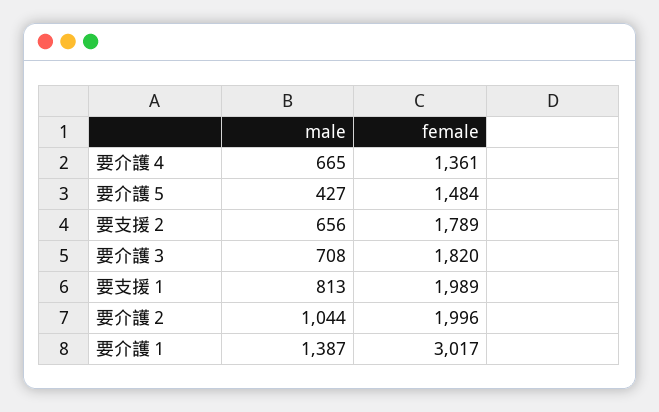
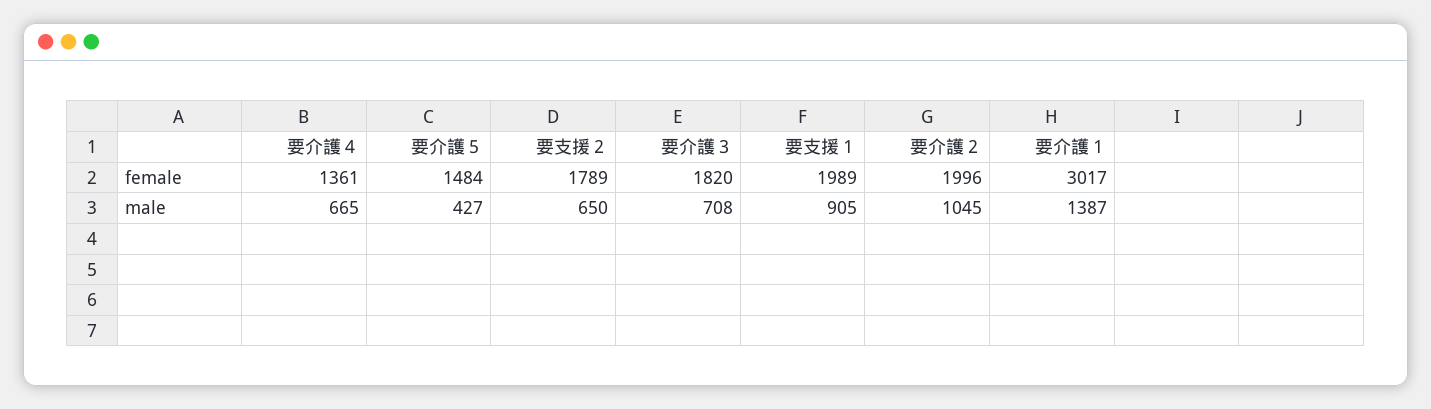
  {
    "male": {
      "要介護４": 665,
      "要介護５": 427,
-     "要支援２": 656,
+     "要支援２": 650,
      "要介護３": 708,
-     "要支援１": 813,
+     "要支援１": 905,
-     "要介護２": 1044,
+     "要介護２": 1045,
      "要介護１": 1387
    },
    "female": {
      "要介護４": 1361,
      "要介護５": 1484,
      "要支援２": 1789,
      "要介護３": 1820,
      "要支援１": 1989,
      "要介護２": 1996,
      "要介護１": 3017
    }
  }

